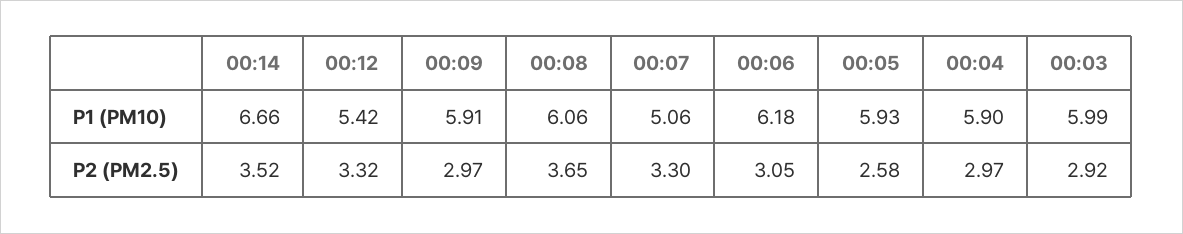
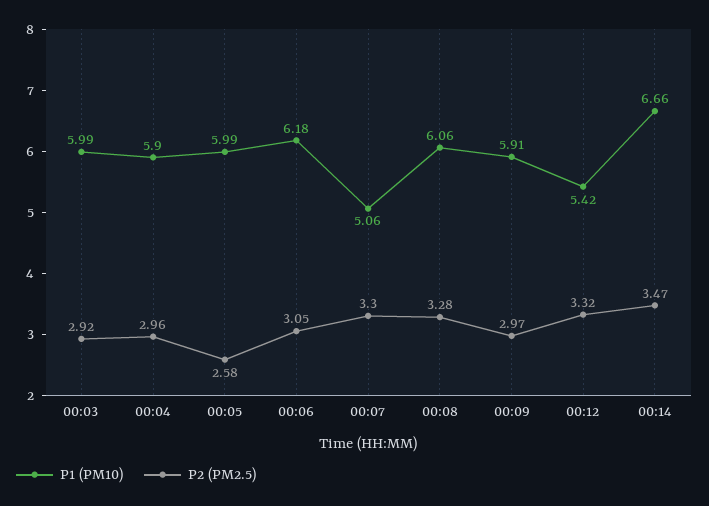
  {
    "P1 (PM10)": {
      "00:14": 6.66,
      "00:12": 5.42,
      "00:09": 5.91,
      "00:08": 6.06,
      "00:07": 5.06,
      "00:06": 6.18,
-     "00:05": 5.93,
+     "00:05": 5.99,
      "00:04": 5.9,
      "00:03": 5.99
    },
    "P2 (PM2.5)": {
-     "00:14": 3.52,
+     "00:14": 3.47,
      "00:12": 3.32,
      "00:09": 2.97,
-     "00:08": 3.65,
+     "00:08": 3.28,
      "00:07": 3.3,
      "00:06": 3.05,
      "00:05": 2.58,
-     "00:04": 2.97,
+     "00:04": 2.96,
      "00:03": 2.92
    }
  }

